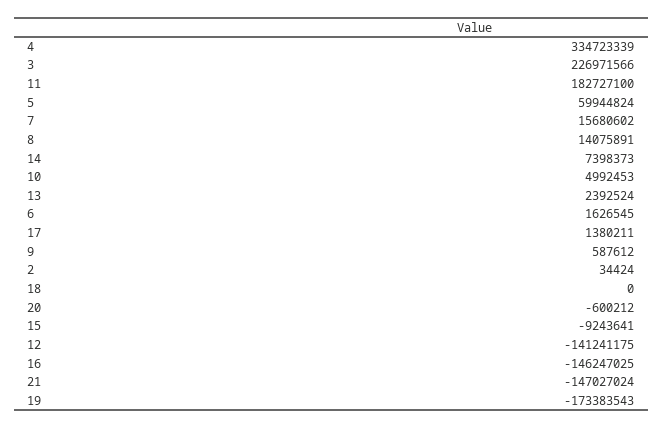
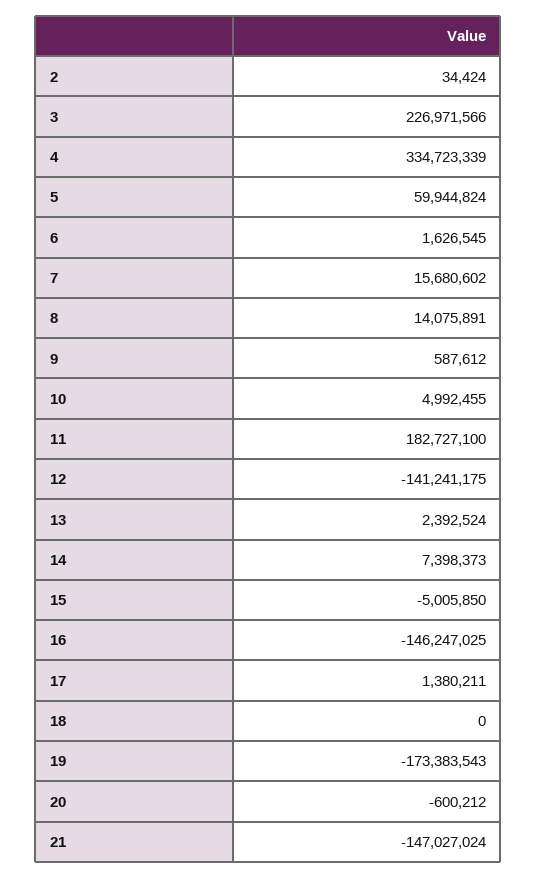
  {
    "4": 334723339,
    "3": 226971566,
    "11": 182727100,
    "5": 59944824,
    "7": 15680602,
    "8": 14075891,
    "14": 7398373,
-   "10": 4992453,
+   "10": 4992455,
    "13": 2392524,
    "6": 1626545,
    "17": 1380211,
    "9": 587612,
    "2": 34424,
    "18": 0,
    "20": -600212,
-   "15": -9243641,
+   "15": -5005850,
    "12": -141241175,
    "16": -146247025,
    "21": -147027024,
    "19": -173383543
  }

